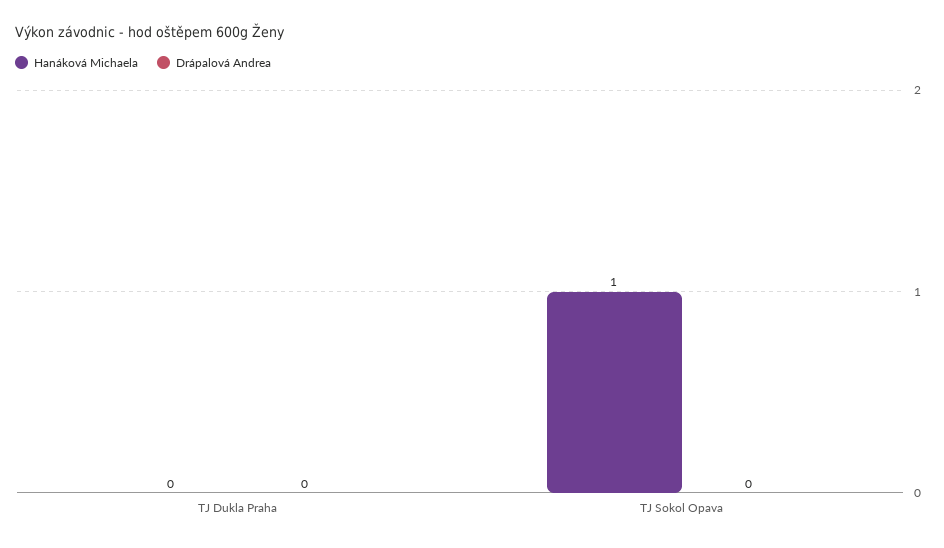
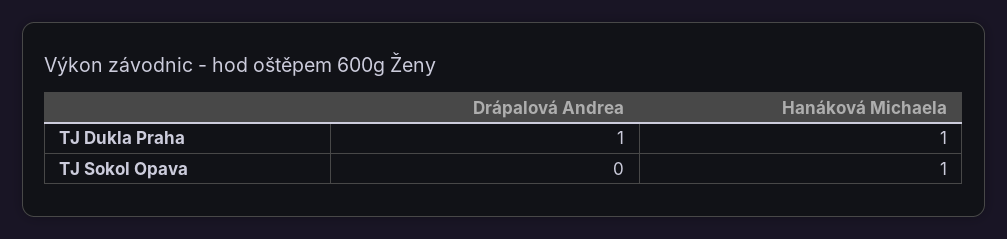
  {
    "Hanáková Michaela": {
-     "TJ Dukla Praha": 0,
+     "TJ Dukla Praha": 1,
      "TJ Sokol Opava": 1
    },
    "Drápalová Andrea": {
-     "TJ Dukla Praha": 0,
+     "TJ Dukla Praha": 1,
      "TJ Sokol Opava": 0
    }
  }

